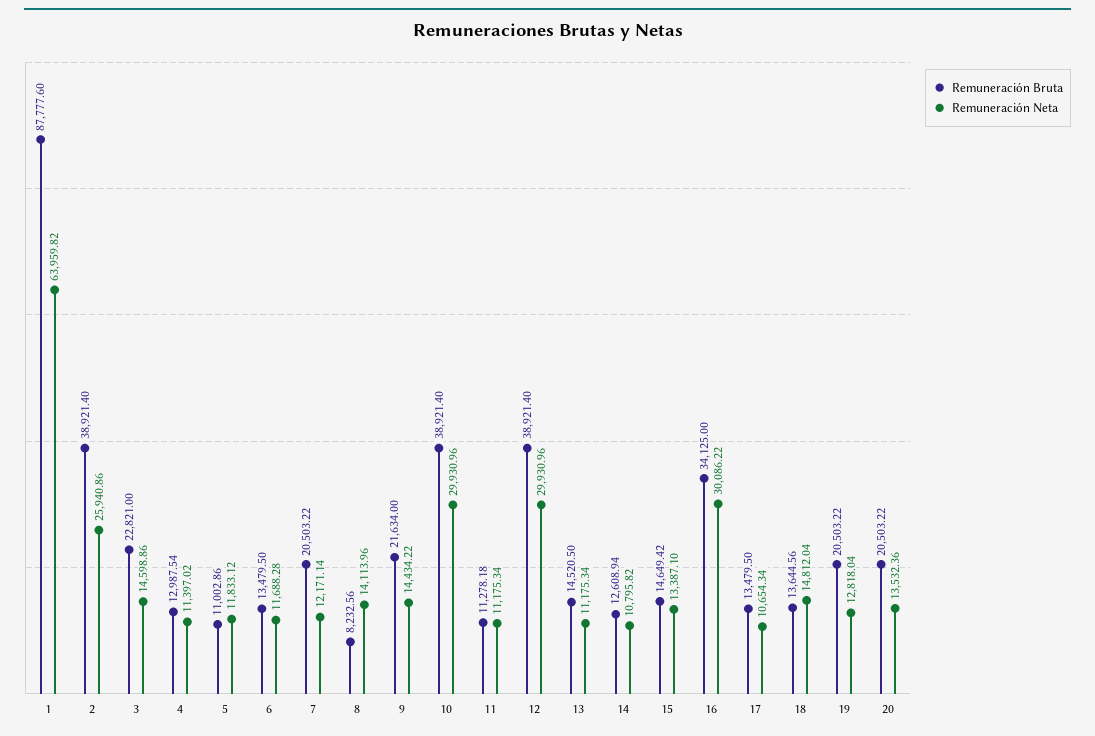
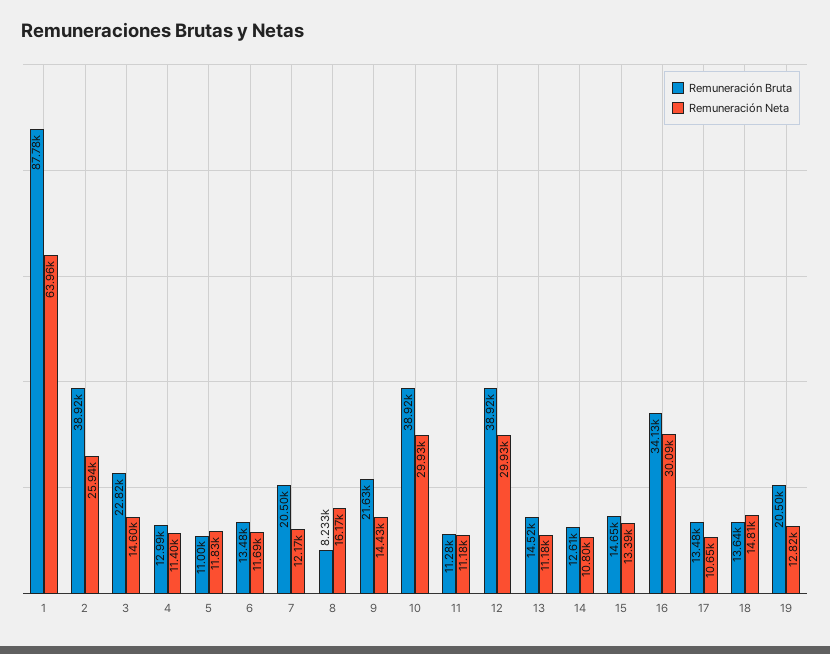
  {
    "Remuneración Bruta": {
      "1": 87777.6,
      "2": 38921.4,
      "3": 22821,
      "4": 12987.54,
      "5": 11002.86,
      "6": 13479.5,
      "7": 20503.22,
      "8": 8232.56,
      "9": 21634,
      "10": 38921.4,
      "11": 11278.18,
      "12": 38921.4,
      "13": 14520.5,
      "14": 12608.94,
      "15": 14649.42,
      "16": 34125,
      "17": 13479.5,
      "18": 13644.56,
-     "19": 20503.22,
+     "19": 20503.22
-     "20": 20503.22
    },
    "Remuneración Neta": {
      "1": 63959.82,
      "2": 25940.86,
      "3": 14598.86,
      "4": 11397.02,
      "5": 11833.12,
      "6": 11688.28,
      "7": 12171.14,
-     "8": 14113.96,
+     "8": 16170,
      "9": 14434.22,
      "10": 29930.96,
      "11": 11175.34,
      "12": 29930.96,
      "13": 11175.34,
      "14": 10795.82,
      "15": 13387.1,
      "16": 30086.22,
      "17": 10654.34,
      "18": 14812.04,
-     "19": 12818.04,
+     "19": 12818.04
-     "20": 13532.36
    }
  }

